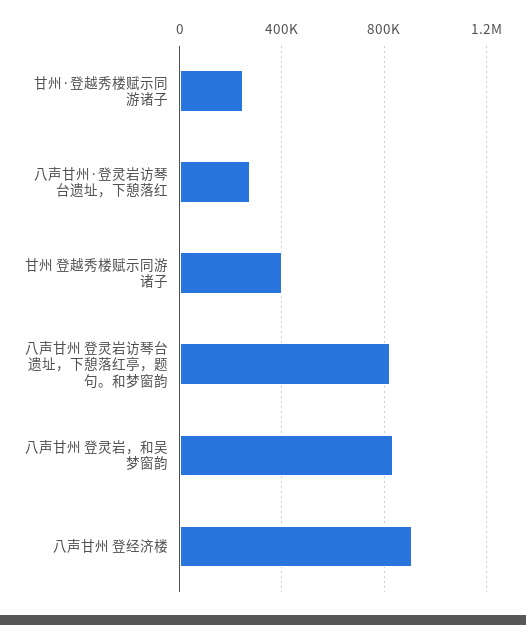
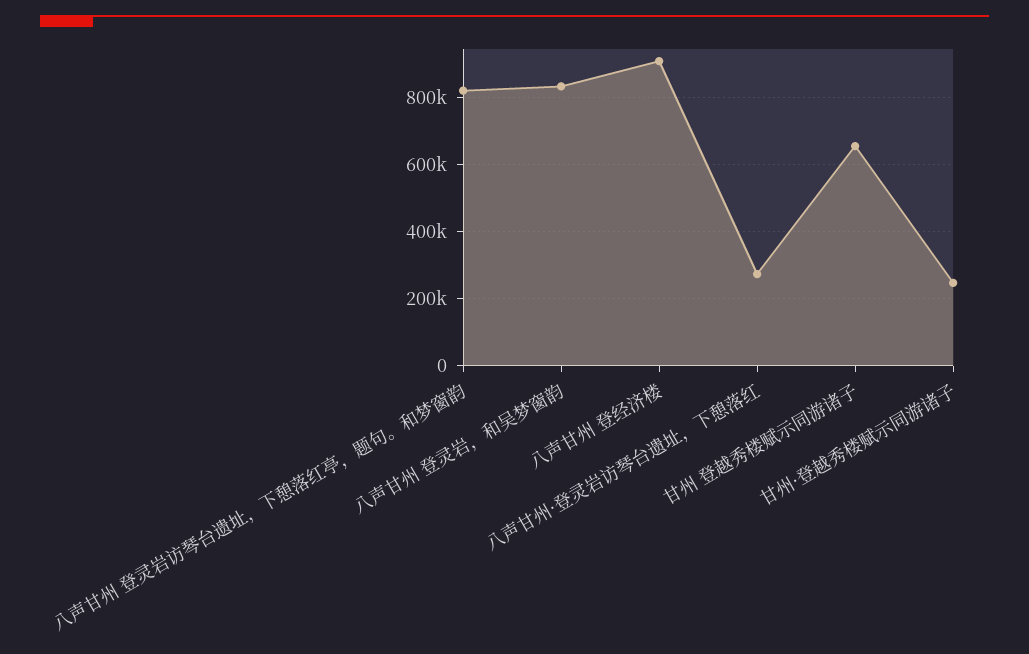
  {
    "甘州·登越秀楼赋示同游诸子": 240000,
    "八声甘州·登灵岩访琴台遗址，下憩落红": 280000,
-   "甘州 登越秀楼赋示同游诸子": 400000,
+   "甘州 登越秀楼赋示同游诸子": 660000,
    "八声甘州 登灵岩访琴台遗址，下憩落红亭，题句。和梦窗韵": 820000,
    "八声甘州 登灵岩，和吴梦窗韵": 840000,
    "八声甘州 登经济楼": 900000
  }

